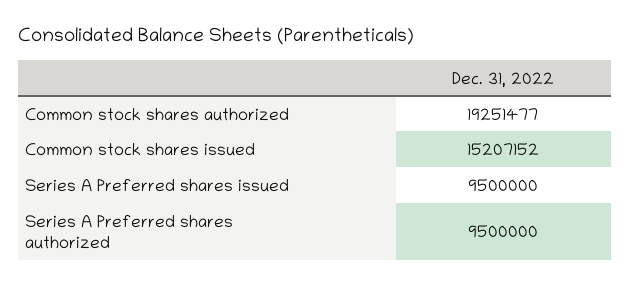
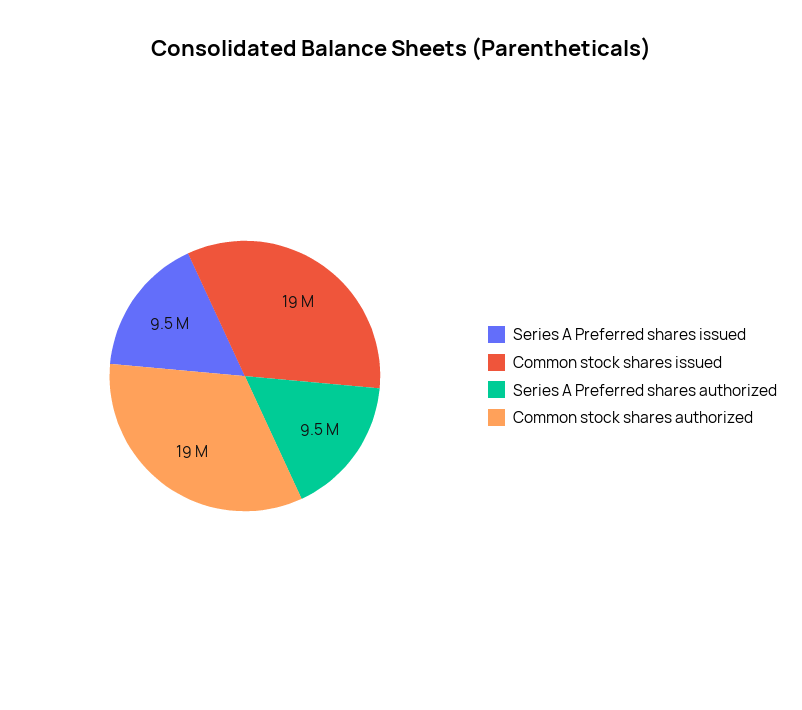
  {
    "Common stock shares authorized": 19251477,
-   "Common stock shares issued": 15207152,
+   "Common stock shares issued": 19000000,
    "Series A Preferred shares issued": 9500000,
    "Series A Preferred shares authorized": 9500000
  }

